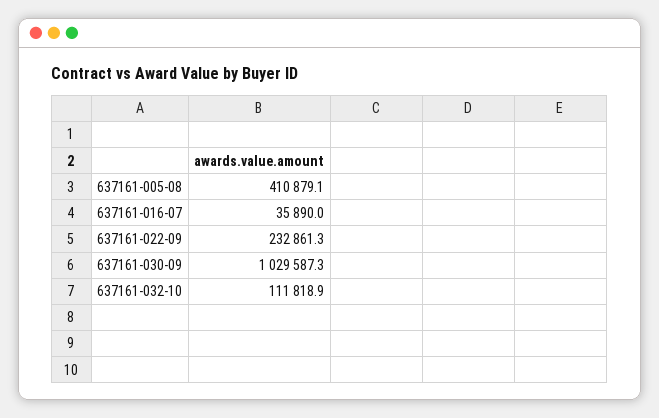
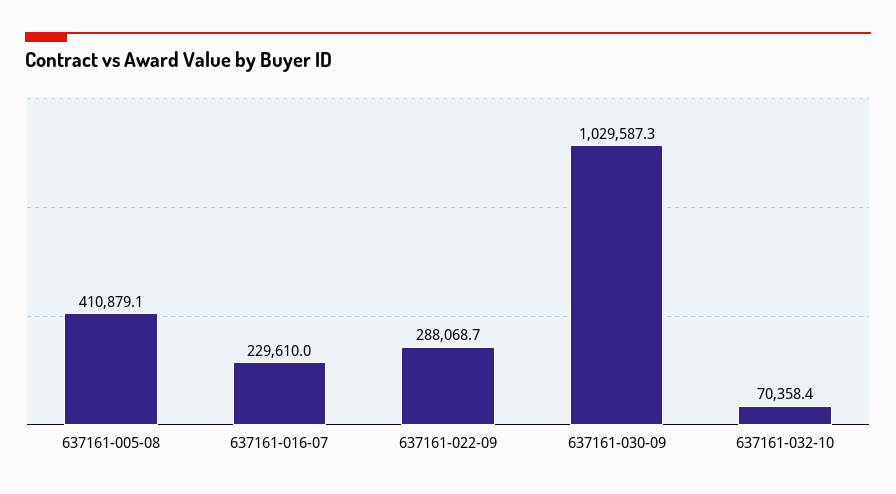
  {
    "637161-005-08": 410879.1,
-   "637161-016-07": 35890,
+   "637161-016-07": 229610,
-   "637161-022-09": 232861.3,
+   "637161-022-09": 288068.7,
    "637161-030-09": 1029587.3,
-   "637161-032-10": 111818.9
+   "637161-032-10": 70358.4
  }

